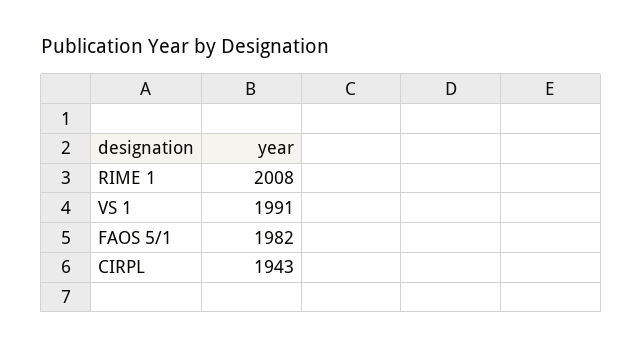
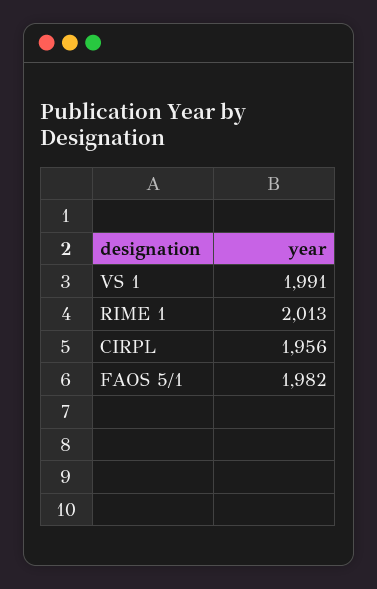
  {
-   "RIME 1": 2008,
+   "RIME 1": 2013,
    "VS 1": 1991,
    "FAOS 5/1": 1982,
-   "CIRPL": 1943
+   "CIRPL": 1956
  }

